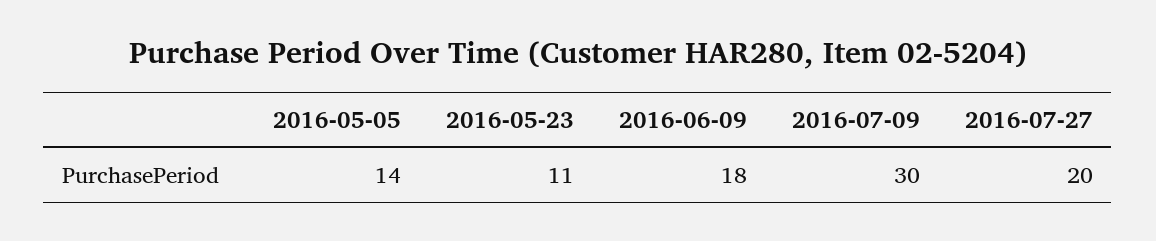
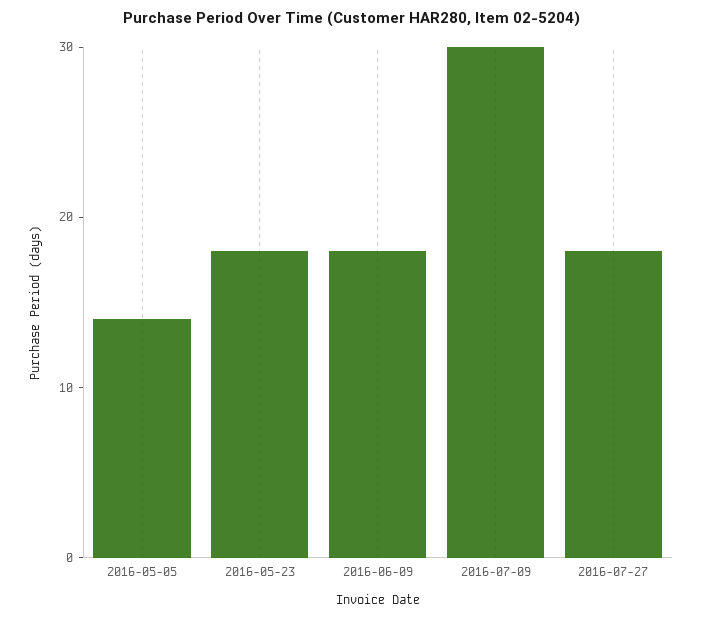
  {
    "2016-05-05": 14,
-   "2016-05-23": 11,
+   "2016-05-23": 18,
    "2016-06-09": 18,
    "2016-07-09": 30,
-   "2016-07-27": 20
+   "2016-07-27": 18
  }

